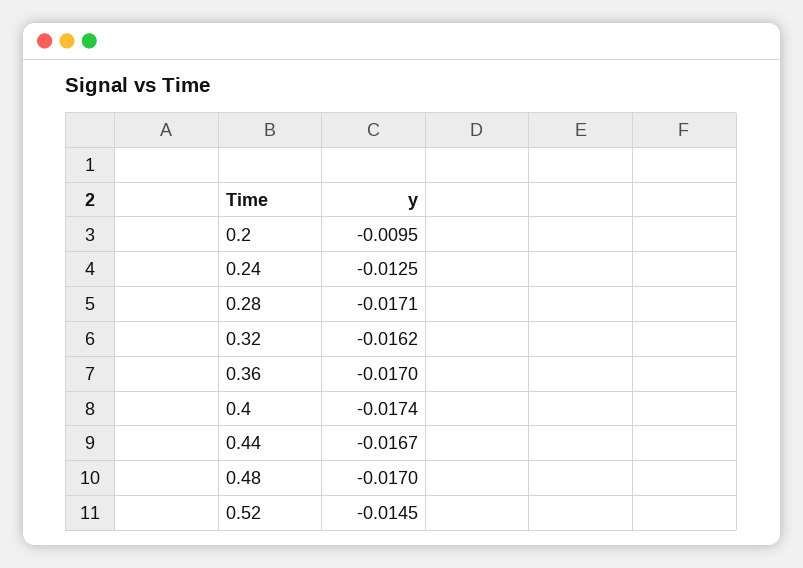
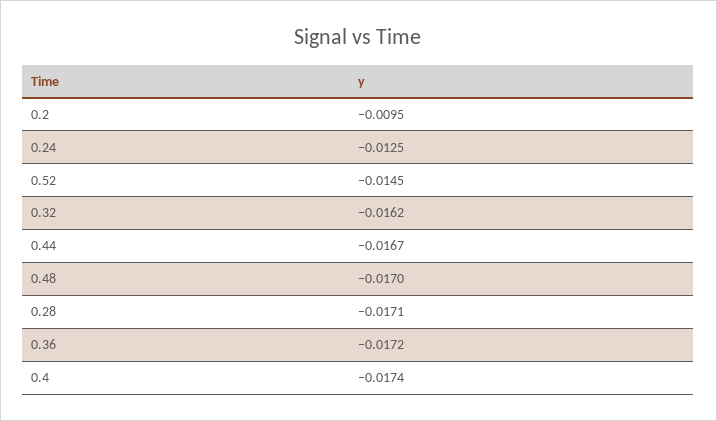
  {
    "0.2": -0.0095,
    "0.24": -0.0125,
    "0.28": -0.0171,
    "0.32": -0.0162,
-   "0.36": -0.017,
+   "0.36": -0.0172,
    "0.4": -0.0174,
    "0.44": -0.0167,
    "0.48": -0.017,
    "0.52": -0.0145
  }

